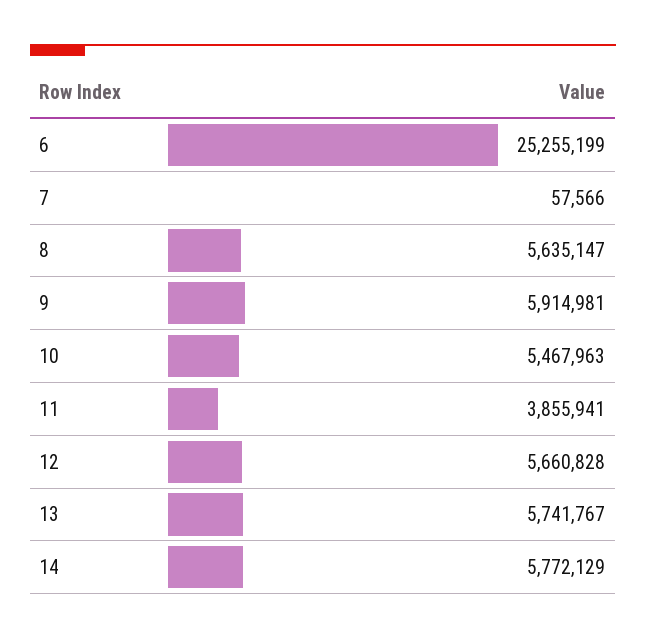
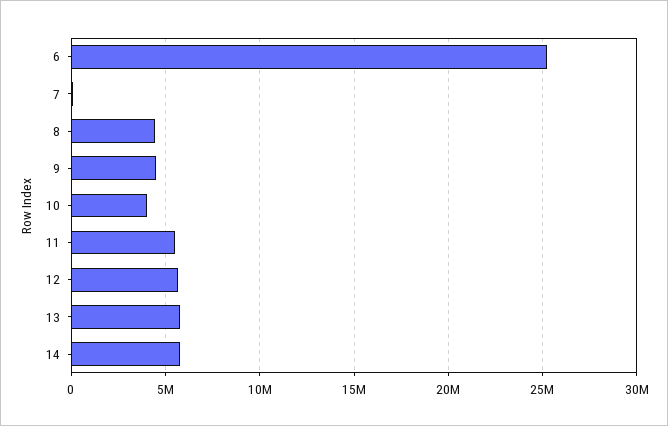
  {
    "6": 25255199,
    "7": 57566,
-   "8": 5635147,
+   "8": 4500000,
-   "9": 5914981,
+   "9": 4500000,
-   "10": 5467963,
+   "10": 4000000,
-   "11": 3855941,
+   "11": 5500000,
    "12": 5660828,
    "13": 5741767,
    "14": 5772129
  }

